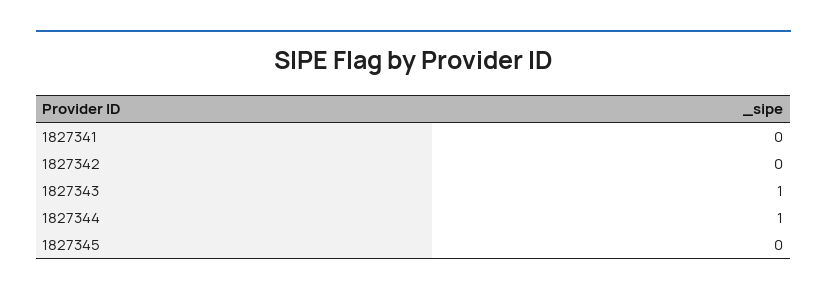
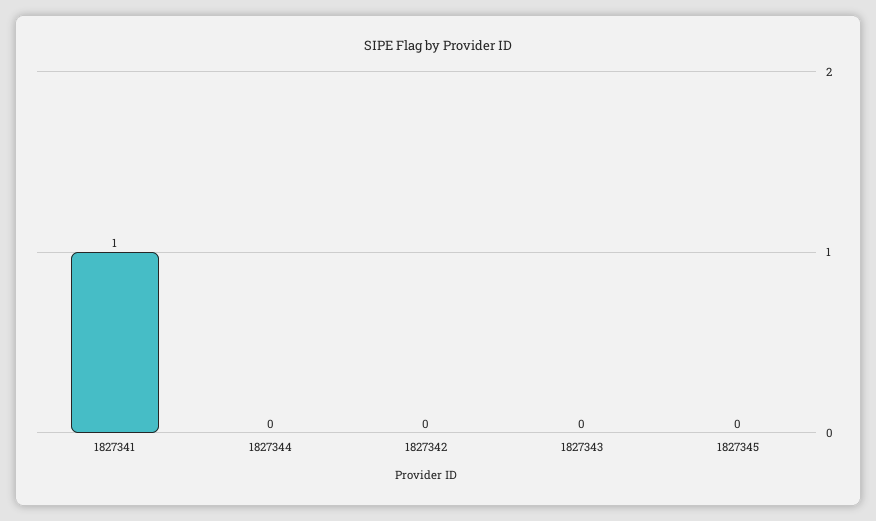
  {
-   "1827341": 0,
+   "1827341": 1,
    "1827342": 0,
-   "1827343": 1,
+   "1827343": 0,
-   "1827344": 1,
+   "1827344": 0,
    "1827345": 0
  }

